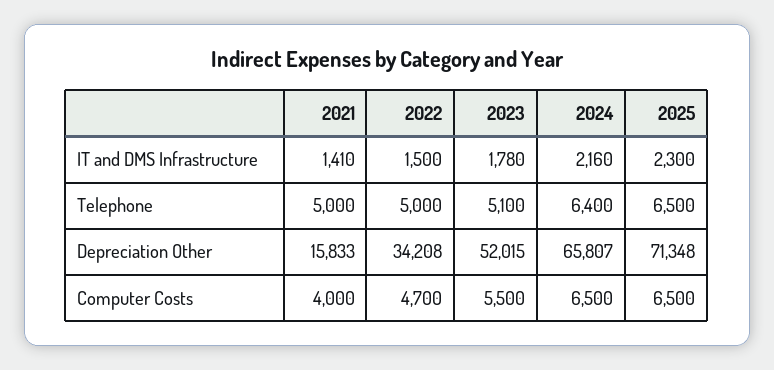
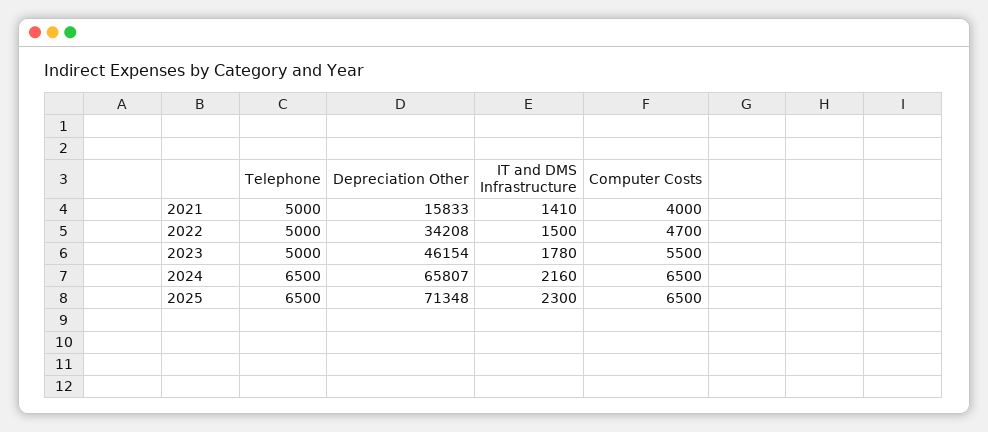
  {
    "2021": {
      "IT and DMS Infrastructure": 1410,
      "Telephone": 5000,
      "Depreciation Other": 15833,
      "Computer Costs": 4000
    },
    "2022": {
      "IT and DMS Infrastructure": 1500,
      "Telephone": 5000,
      "Depreciation Other": 34208,
      "Computer Costs": 4700
    },
    "2023": {
      "IT and DMS Infrastructure": 1780,
-     "Telephone": 5100,
+     "Telephone": 5000,
-     "Depreciation Other": 52015,
+     "Depreciation Other": 46154,
      "Computer Costs": 5500
    },
    "2024": {
      "IT and DMS Infrastructure": 2160,
-     "Telephone": 6400,
+     "Telephone": 6500,
      "Depreciation Other": 65807,
      "Computer Costs": 6500
    },
    "2025": {
      "IT and DMS Infrastructure": 2300,
      "Telephone": 6500,
      "Depreciation Other": 71348,
      "Computer Costs": 6500
    }
  }

